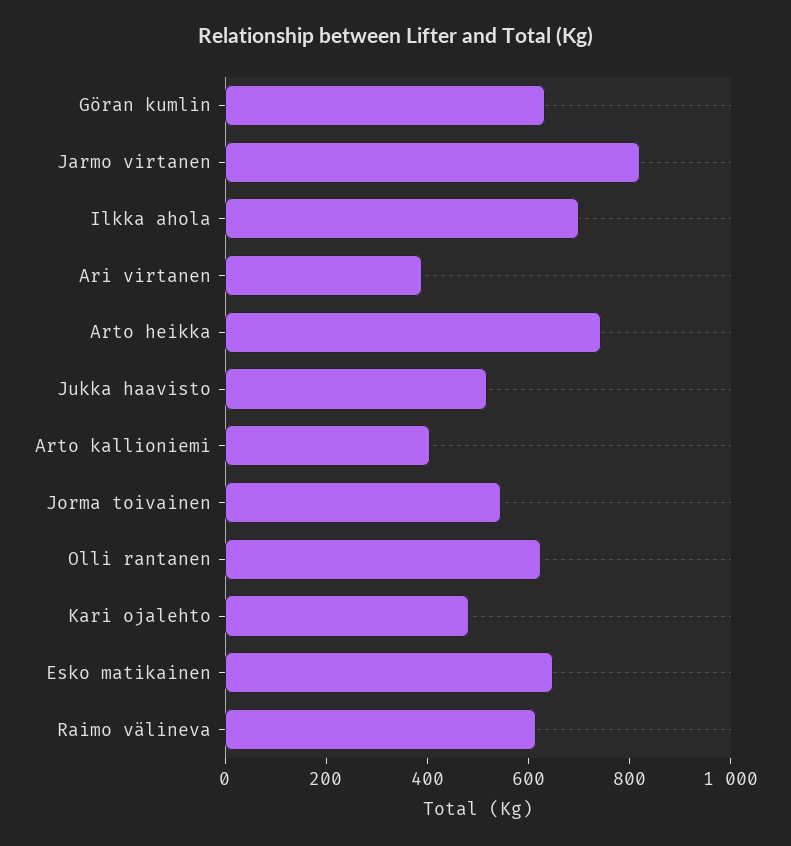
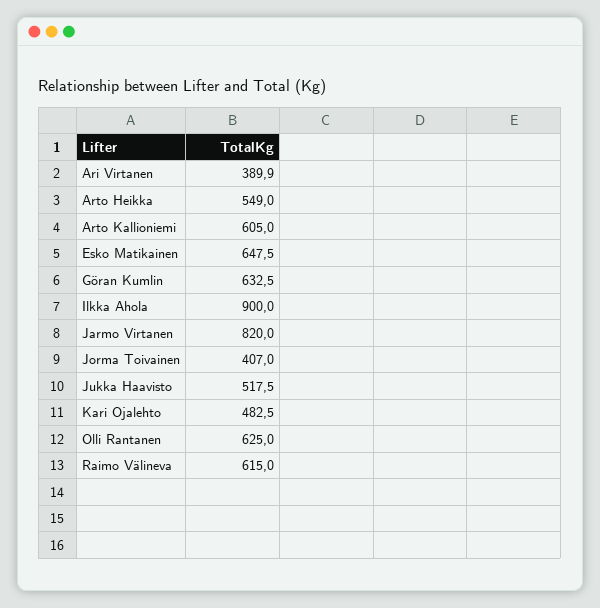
  {
    "Göran kumlin": 632.5,
    "Jarmo virtanen": 820,
-   "Ilkka ahola": 700,
+   "Ilkka ahola": 900,
    "Ari virtanen": 389.9,
-   "Arto heikka": 750,
+   "Arto heikka": 549,
    "Jukka haavisto": 517.5,
-   "Arto kallioniemi": 400,
+   "Arto kallioniemi": 605,
-   "Jorma toivainen": 550,
+   "Jorma toivainen": 407,
    "Olli rantanen": 625,
    "Kari ojalehto": 482.5,
    "Esko matikainen": 647.5,
    "Raimo välineva": 615
  }

